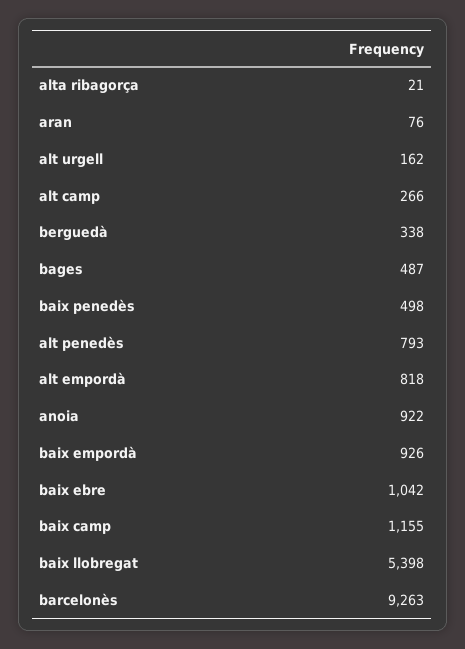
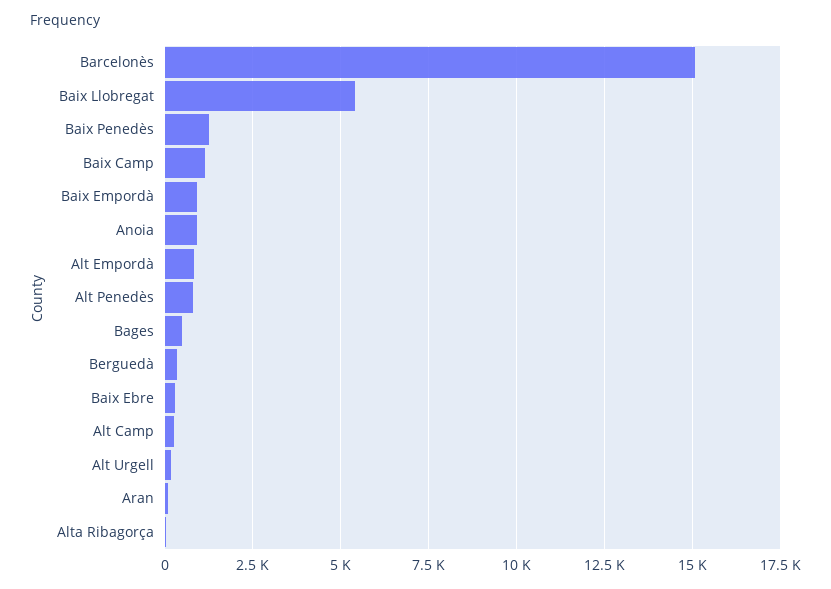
  {
    "alta ribagorça": 21,
    "aran": 76,
    "alt urgell": 162,
    "alt camp": 266,
    "berguedà": 338,
    "bages": 487,
-   "baix penedès": 498,
+   "baix penedès": 1250,
    "alt penedès": 793,
    "alt empordà": 818,
    "anoia": 922,
    "baix empordà": 926,
-   "baix ebre": 1042,
+   "baix ebre": 250,
    "baix camp": 1155,
    "baix llobregat": 5398,
-   "barcelonès": 9263
+   "barcelonès": 15000
  }

